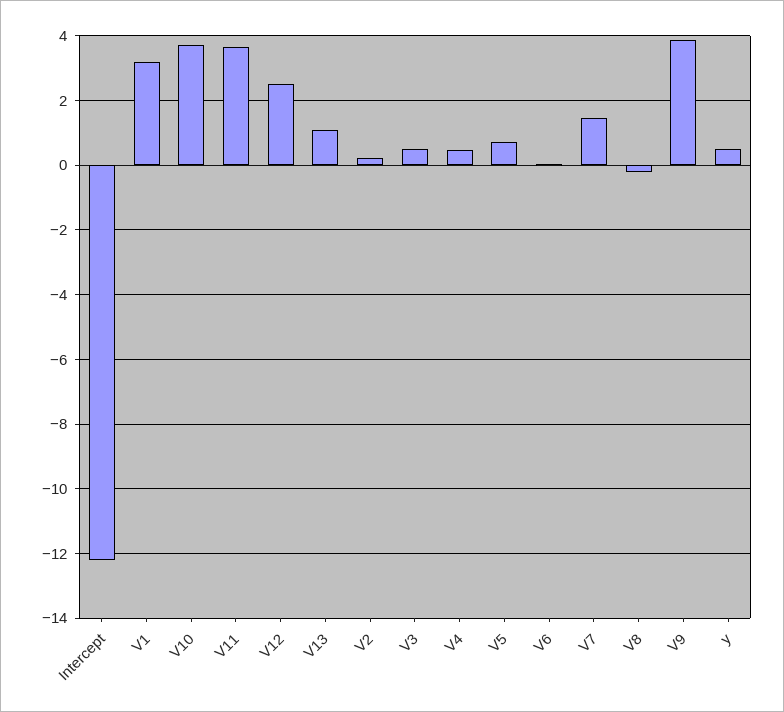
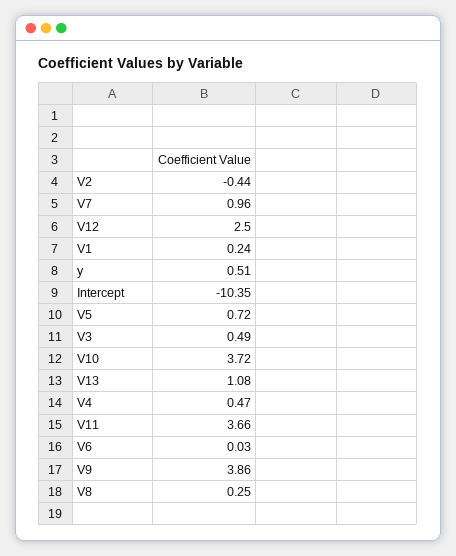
  {
-   "Intercept": -12.2,
+   "Intercept": -10.35,
-   "V1": 3.2,
+   "V1": 0.24,
    "V10": 3.72,
    "V11": 3.66,
    "V12": 2.5,
    "V13": 1.08,
-   "V2": 0.2,
+   "V2": -0.44,
    "V3": 0.49,
    "V4": 0.47,
    "V5": 0.72,
    "V6": 0.03,
-   "V7": 1.4,
+   "V7": 0.96,
-   "V8": -0.2,
+   "V8": 0.25,
    "V9": 3.86,
    "y": 0.51
  }

